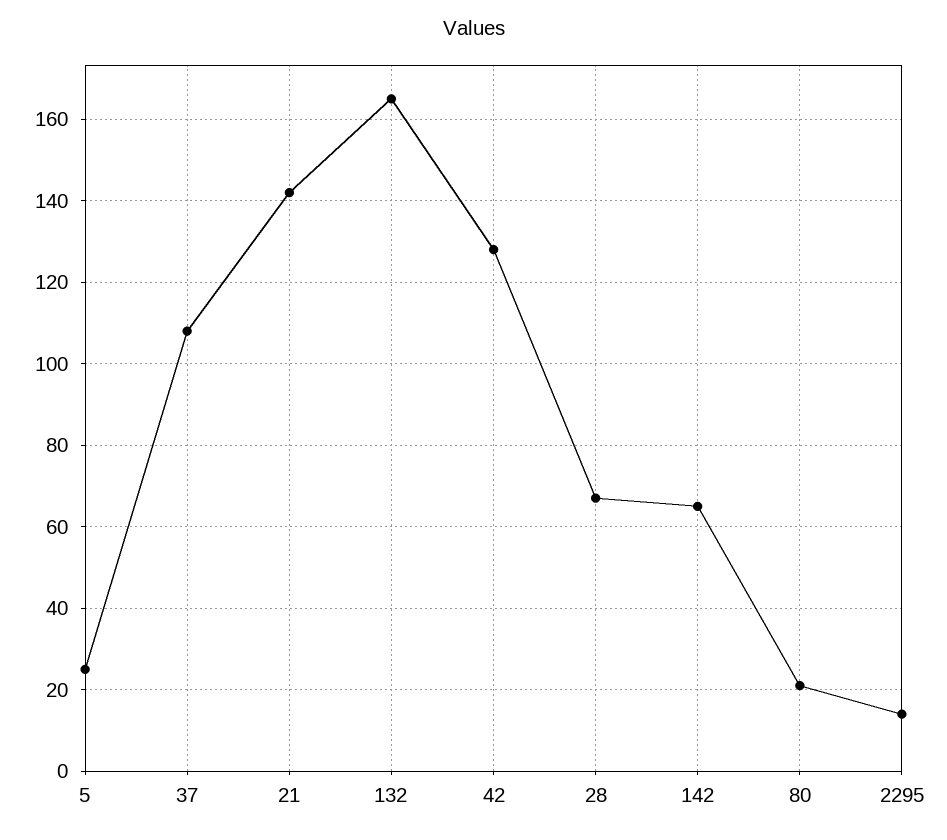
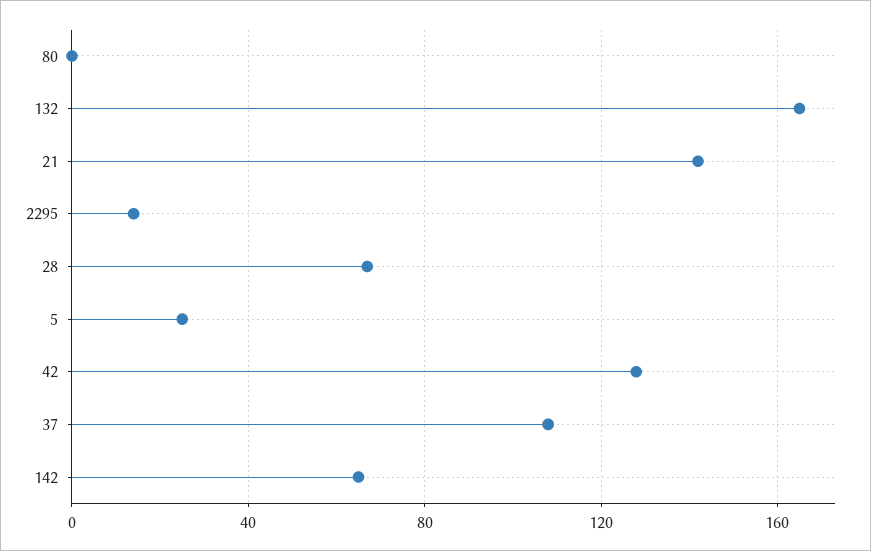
  {
    "5": 25,
    "37": 110,
    "21": 140,
    "132": 165,
    "42": 130,
    "28": 65,
    "142": 65,
-   "80": 20,
+   "80": 0,
    "2295": 15
  }

